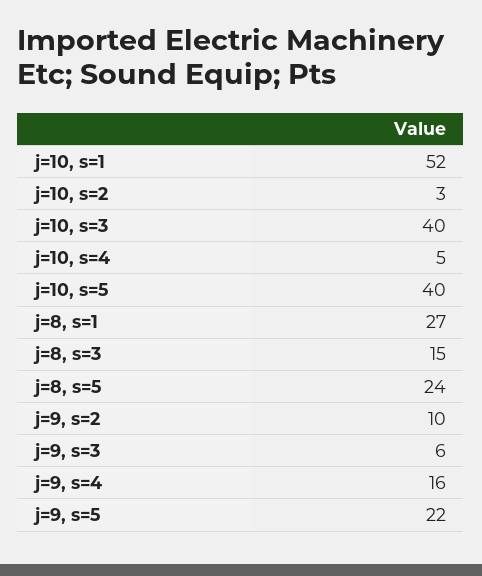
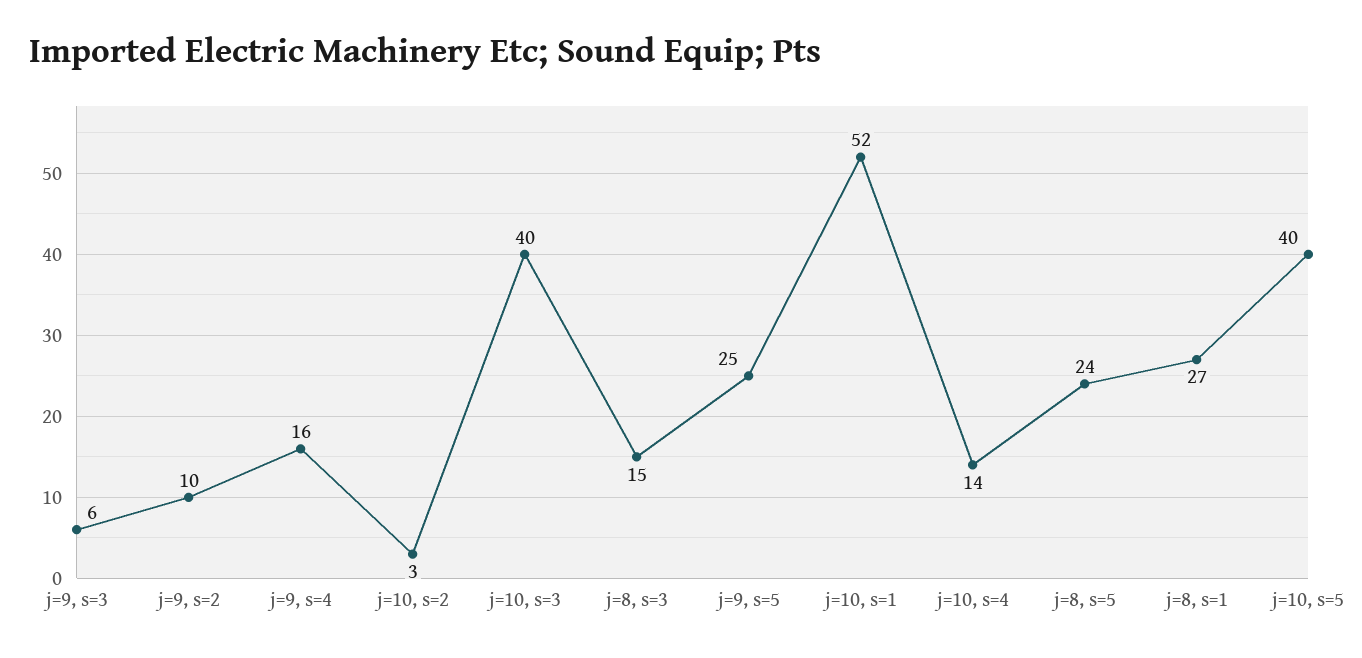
  {
    "j=10, s=1": 52,
    "j=10, s=2": 3,
    "j=10, s=3": 40,
-   "j=10, s=4": 5,
+   "j=10, s=4": 14,
    "j=10, s=5": 40,
    "j=8, s=1": 27,
    "j=8, s=3": 15,
    "j=8, s=5": 24,
    "j=9, s=2": 10,
    "j=9, s=3": 6,
    "j=9, s=4": 16,
-   "j=9, s=5": 22
+   "j=9, s=5": 25
  }

